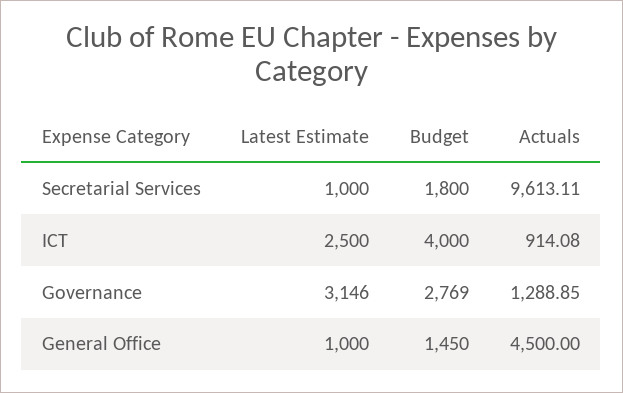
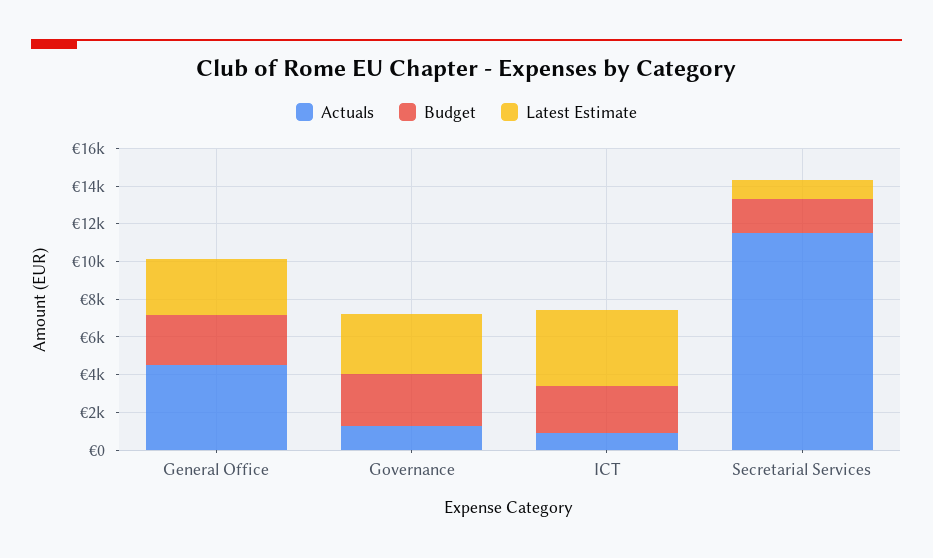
  {
    "Latest Estimate": {
      "Secretarial Services": 1000,
-     "ICT": 2500,
+     "ICT": 4000,
      "Governance": 3146,
-     "General Office": 1000
+     "General Office": 3000
    },
    "Budget": {
      "Secretarial Services": 1800,
-     "ICT": 4000,
+     "ICT": 2500,
      "Governance": 2769,
-     "General Office": 1450
+     "General Office": 2500
    },
    "Actuals": {
-     "Secretarial Services": 9613.11,
+     "Secretarial Services": 11500,
      "ICT": 914.08,
      "Governance": 1288.85,
      "General Office": 4500
    }
  }

